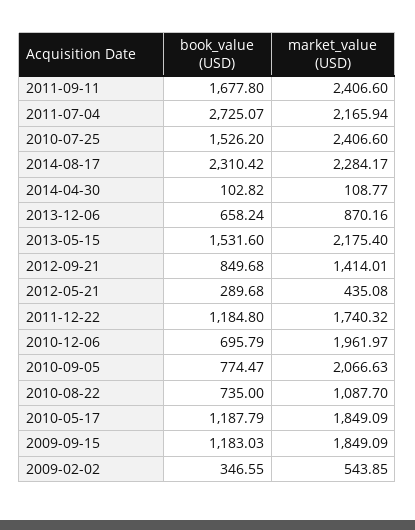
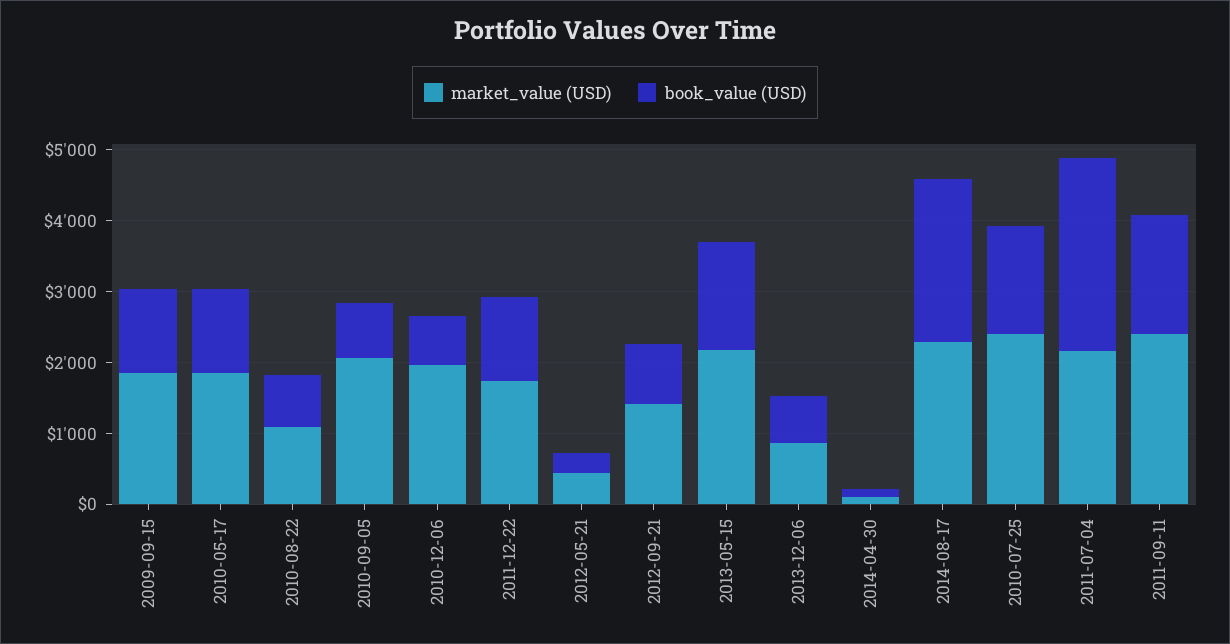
  {
    "book_value (USD)": {
      "2011-09-11": 1677.8,
      "2011-07-04": 2725.07,
      "2010-07-25": 1526.2,
      "2014-08-17": 2310.42,
      "2014-04-30": 102.82,
      "2013-12-06": 658.24,
      "2013-05-15": 1531.6,
      "2012-09-21": 849.68,
      "2012-05-21": 289.68,
      "2011-12-22": 1184.8,
      "2010-12-06": 695.79,
      "2010-09-05": 774.47,
      "2010-08-22": 735,
      "2010-05-17": 1187.79,
-     "2009-09-15": 1183.03,
+     "2009-09-15": 1183.03
-     "2009-02-02": 346.55
    },
    "market_value (USD)": {
      "2011-09-11": 2406.6,
      "2011-07-04": 2165.94,
      "2010-07-25": 2406.6,
      "2014-08-17": 2284.17,
      "2014-04-30": 108.77,
      "2013-12-06": 870.16,
      "2013-05-15": 2175.4,
      "2012-09-21": 1414.01,
      "2012-05-21": 435.08,
      "2011-12-22": 1740.32,
      "2010-12-06": 1961.97,
      "2010-09-05": 2066.63,
      "2010-08-22": 1087.7,
      "2010-05-17": 1849.09,
-     "2009-09-15": 1849.09,
+     "2009-09-15": 1849.09
-     "2009-02-02": 543.85
    }
  }

